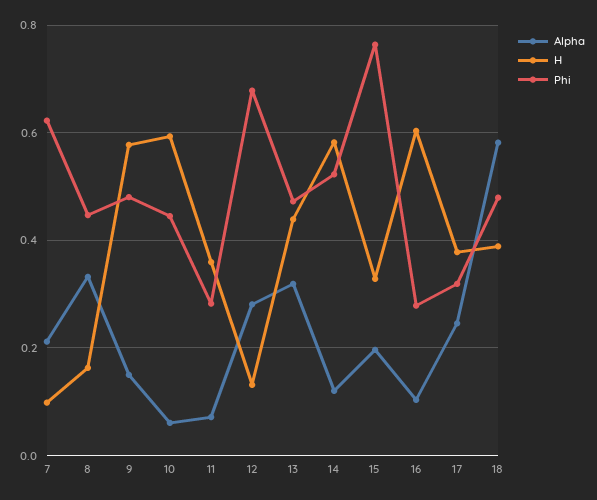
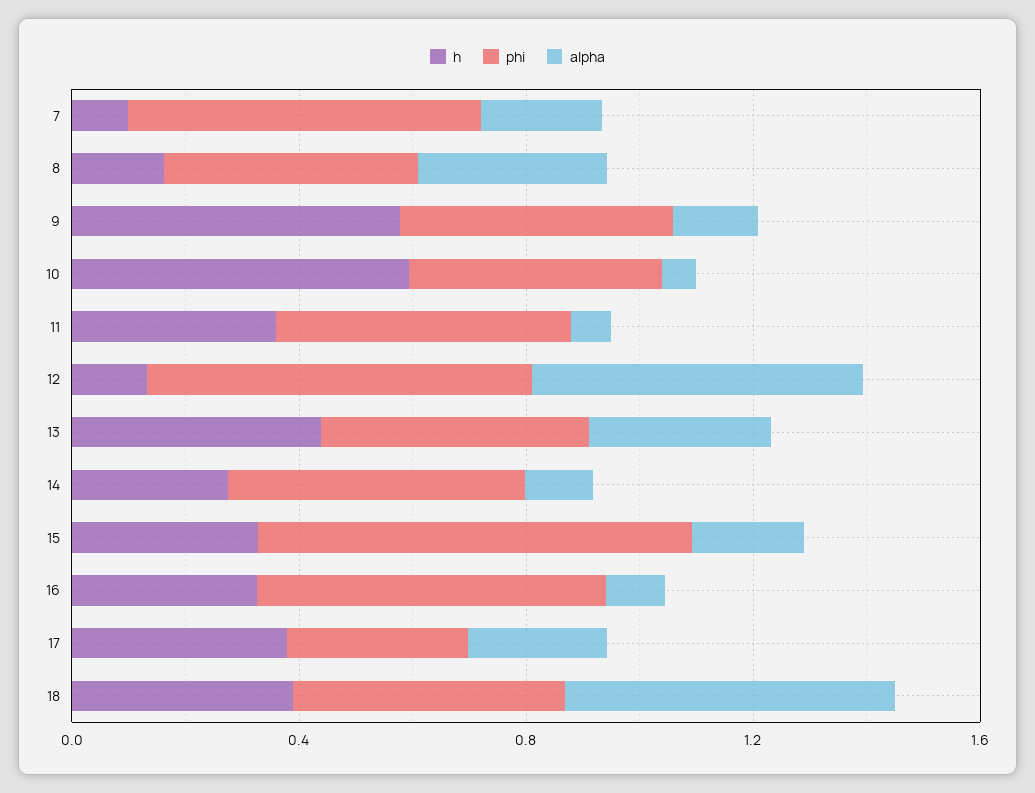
  {
    "Alpha": {
      "7": 0.22,
      "8": 0.34,
      "9": 0.16,
      "10": 0.06,
      "11": 0.08,
-     "12": 0.28,
+     "12": 0.6,
      "13": 0.32,
      "14": 0.12,
      "15": 0.2,
      "16": 0.1,
      "17": 0.24,
      "18": 0.58
    },
    "H": {
      "7": 0.1,
      "8": 0.16,
      "9": 0.58,
      "10": 0.6,
      "11": 0.36,
      "12": 0.14,
      "13": 0.44,
-     "14": 0.58,
+     "14": 0.3,
      "15": 0.32,
-     "16": 0.6,
+     "16": 0.3,
      "17": 0.38,
      "18": 0.38
    },
    "Phi": {
      "7": 0.62,
      "8": 0.44,
      "9": 0.48,
      "10": 0.44,
-     "11": 0.28,
+     "11": 0.5,
      "12": 0.68,
      "13": 0.48,
      "14": 0.52,
      "15": 0.76,
-     "16": 0.28,
+     "16": 0.6,
      "17": 0.32,
      "18": 0.48
    }
  }

